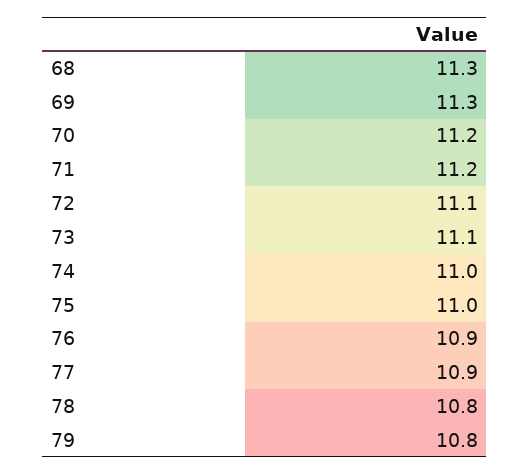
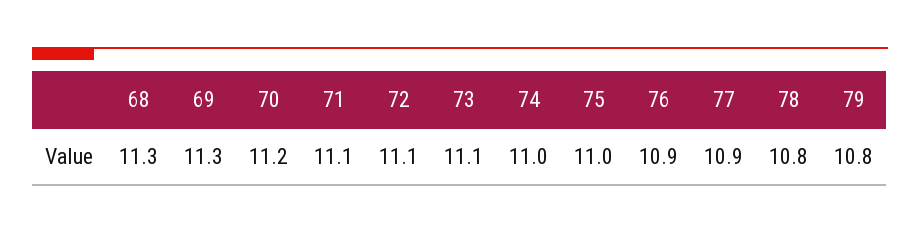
  {
    "68": 11.3,
    "69": 11.3,
    "70": 11.2,
-   "71": 11.2,
+   "71": 11.1,
    "72": 11.1,
    "73": 11.1,
    "74": 11,
    "75": 11,
    "76": 10.9,
    "77": 10.9,
    "78": 10.8,
    "79": 10.8
  }

